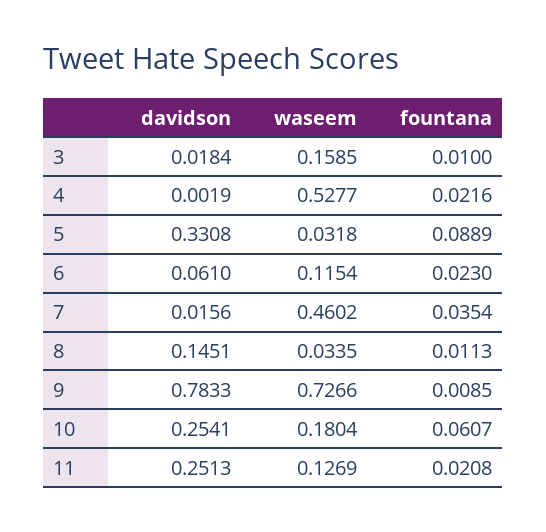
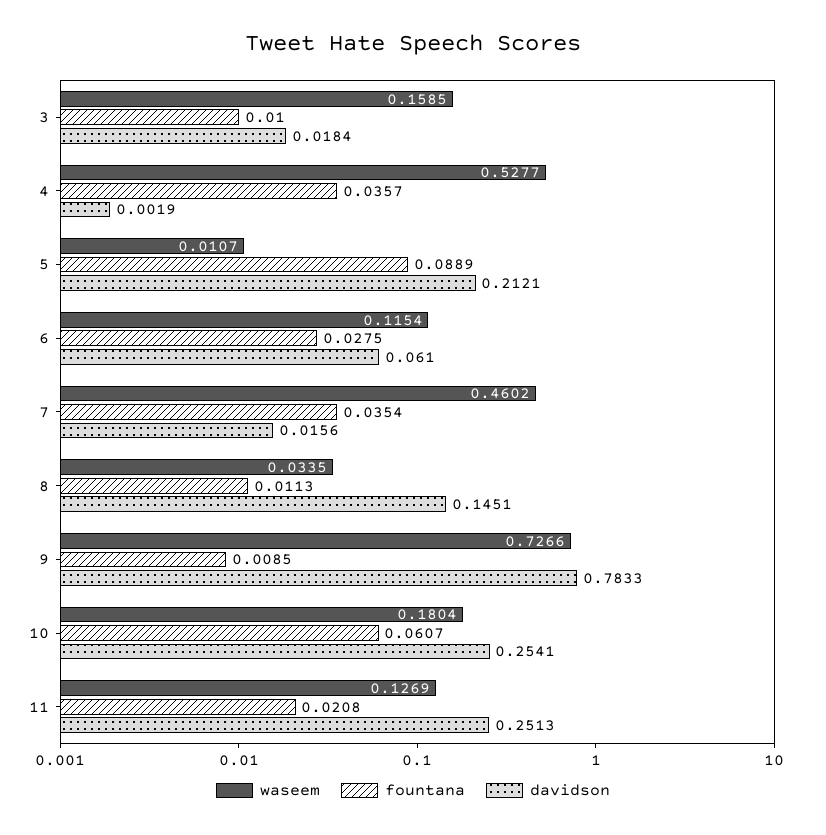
  {
    "davidson": {
      "3": 0.0184,
      "4": 0.0019,
-     "5": 0.3308,
+     "5": 0.2121,
      "6": 0.061,
      "7": 0.0156,
      "8": 0.1451,
      "9": 0.7833,
      "10": 0.2541,
      "11": 0.2513
    },
    "waseem": {
      "3": 0.1585,
      "4": 0.5277,
-     "5": 0.0318,
+     "5": 0.0107,
      "6": 0.1154,
      "7": 0.4602,
      "8": 0.0335,
      "9": 0.7266,
      "10": 0.1804,
      "11": 0.1269
    },
    "fountana": {
      "3": 0.01,
-     "4": 0.0216,
+     "4": 0.0357,
      "5": 0.0889,
-     "6": 0.023,
+     "6": 0.0275,
      "7": 0.0354,
      "8": 0.0113,
      "9": 0.0085,
      "10": 0.0607,
      "11": 0.0208
    }
  }

